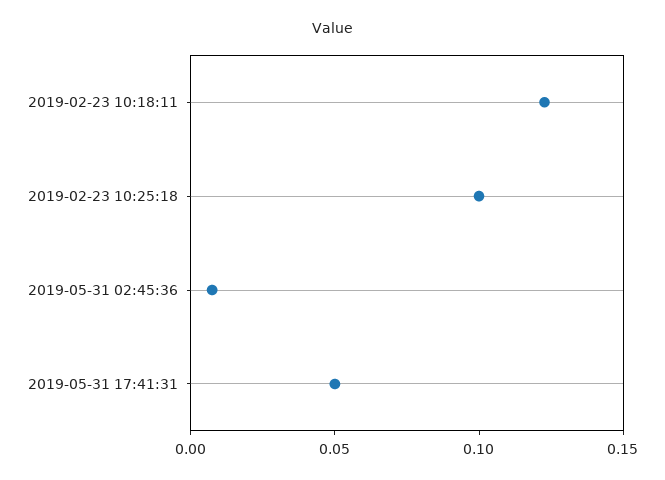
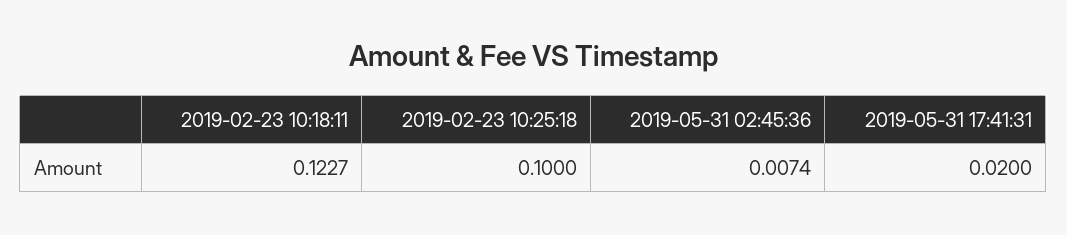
  {
    "2019-02-23 10:18:11": 0.1227,
    "2019-02-23 10:25:18": 0.1,
    "2019-05-31 02:45:36": 0.0074,
-   "2019-05-31 17:41:31": 0.05
+   "2019-05-31 17:41:31": 0.02
  }

